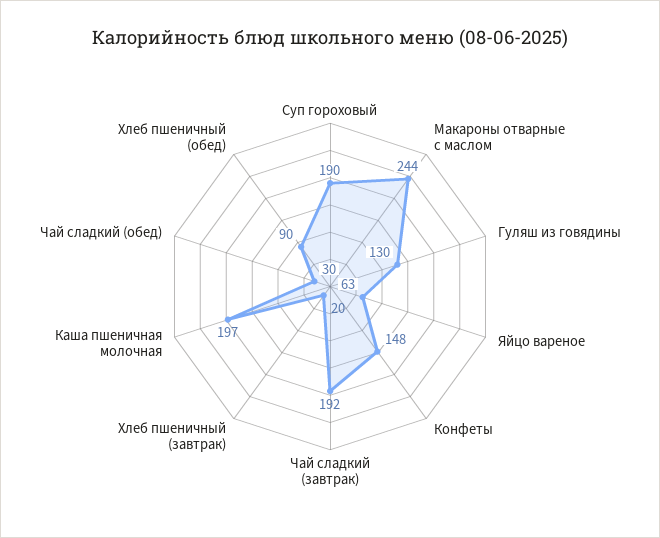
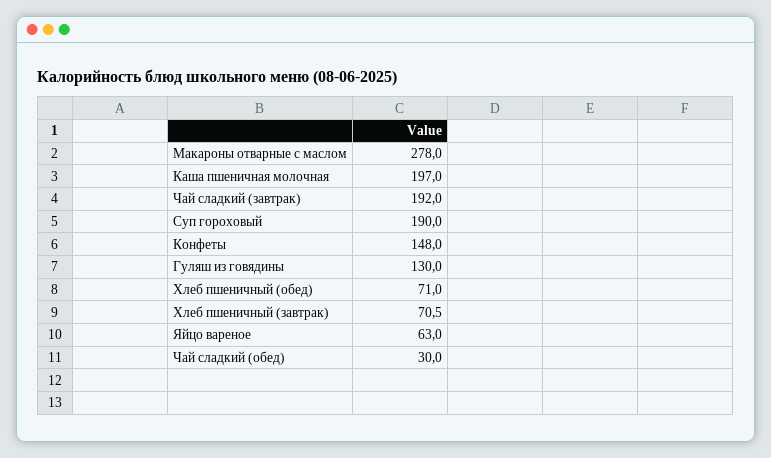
  {
    "Суп гороховый": 190,
-   "Макароны отварные с маслом": 244,
+   "Макароны отварные с маслом": 278,
    "Гуляш из говядины": 130,
    "Яйцо вареное": 63,
    "Конфеты": 148,
    "Чай сладкий (завтрак)": 192,
-   "Хлеб пшеничный (завтрак)": 20,
+   "Хлеб пшеничный (завтрак)": 70.5,
    "Каша пшеничная молочная": 197,
    "Чай сладкий (обед)": 30,
-   "Хлеб пшеничный (обед)": 90
+   "Хлеб пшеничный (обед)": 71
  }

